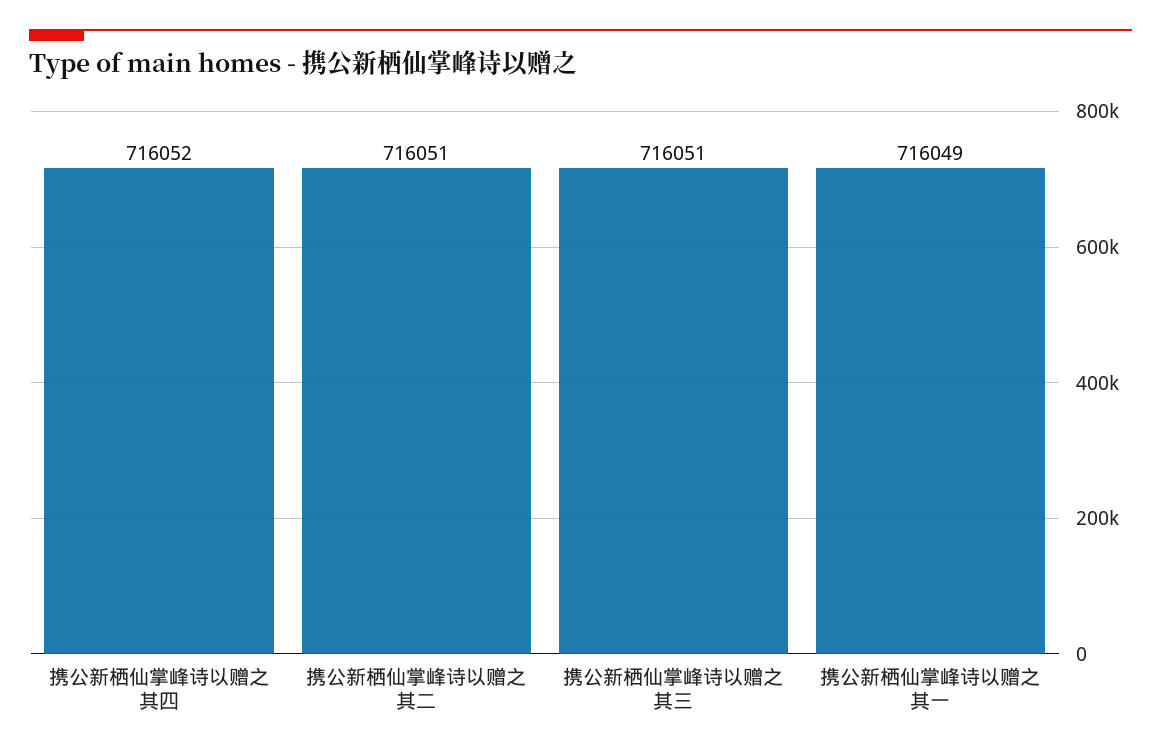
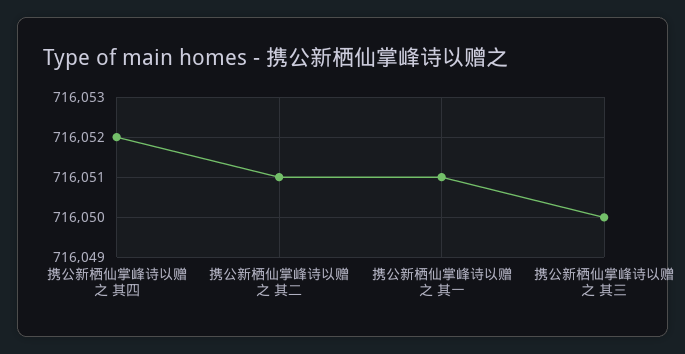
  {
    "携公新栖仙掌峰诗以赠之 其四": 716052,
    "携公新栖仙掌峰诗以赠之 其二": 716051,
-   "携公新栖仙掌峰诗以赠之 其三": 716051,
+   "携公新栖仙掌峰诗以赠之 其三": 716050,
-   "携公新栖仙掌峰诗以赠之 其一": 716049
+   "携公新栖仙掌峰诗以赠之 其一": 716051
  }

